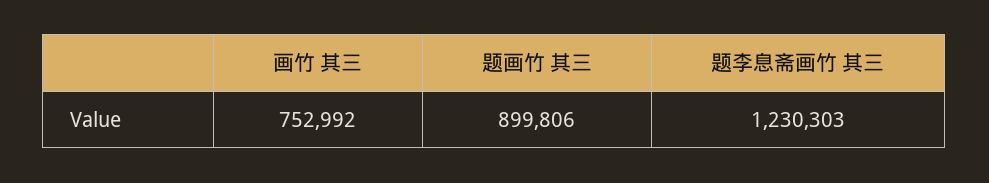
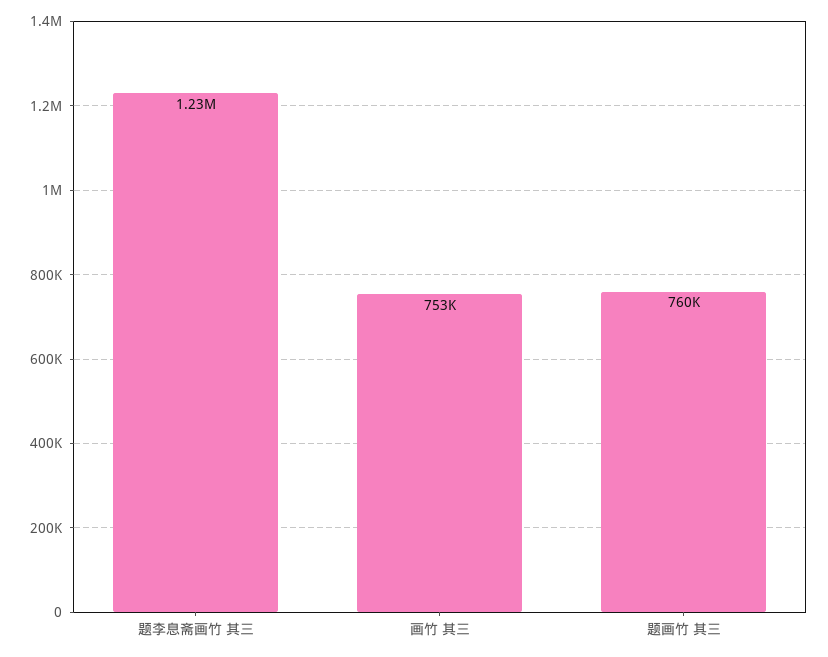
  {
    "画竹 其三": 752992,
-   "题画竹 其三": 899806,
+   "题画竹 其三": 760000,
    "题李息斋画竹 其三": 1230303
  }

